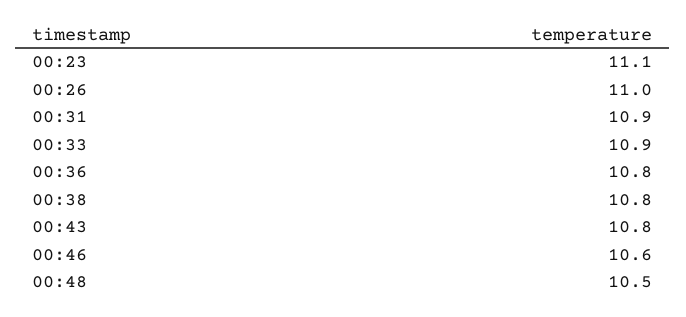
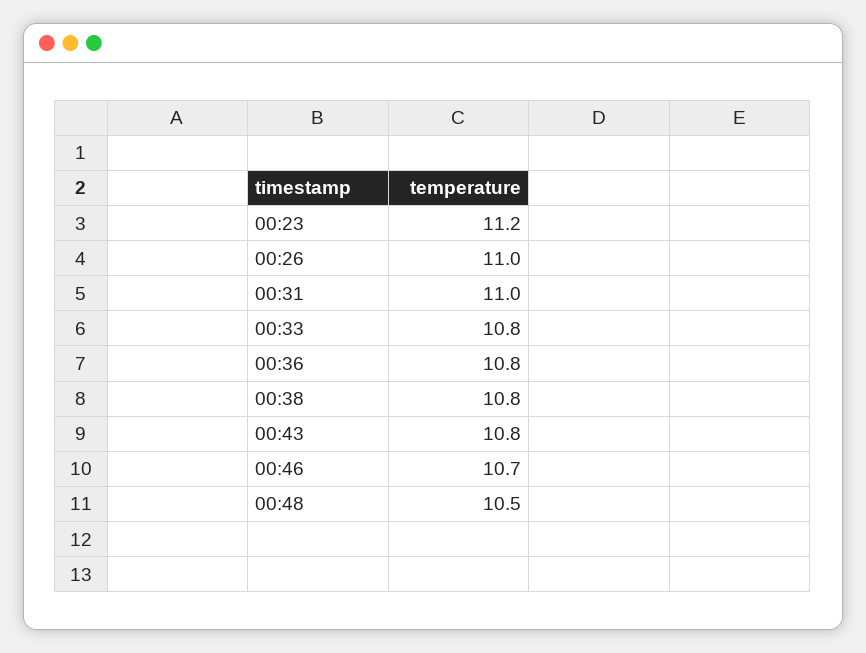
  {
-   "00:23": 11.1,
+   "00:23": 11.2,
    "00:26": 11,
-   "00:31": 10.9,
+   "00:31": 11,
-   "00:33": 10.9,
+   "00:33": 10.8,
    "00:36": 10.8,
    "00:38": 10.8,
    "00:43": 10.8,
-   "00:46": 10.6,
+   "00:46": 10.7,
    "00:48": 10.5
  }

